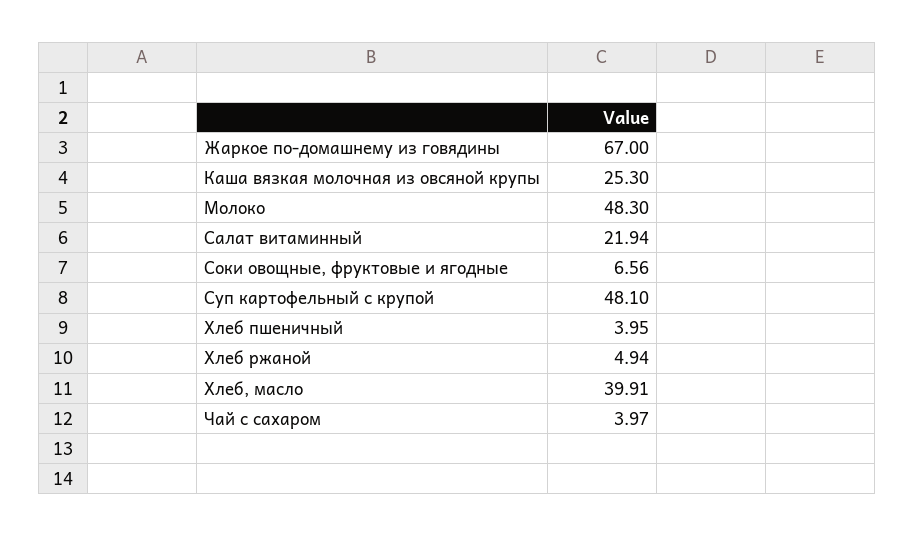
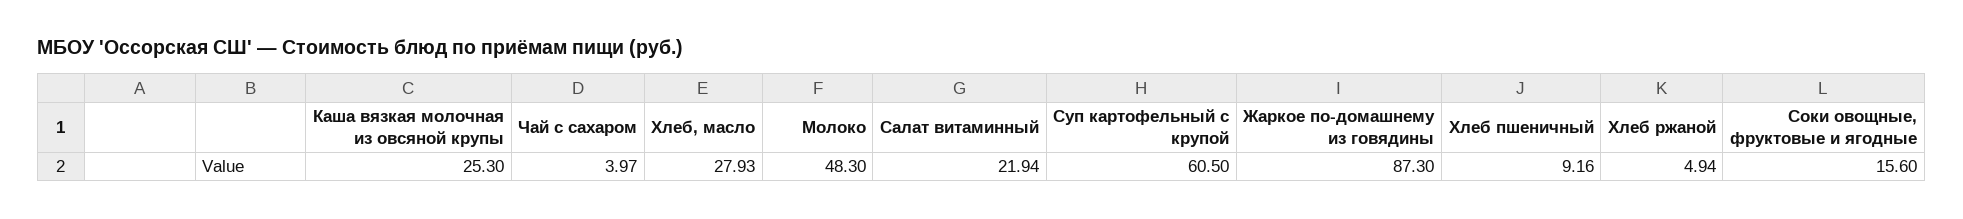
  {
-   "Жаркое по-домашнему из говядины": 67,
+   "Жаркое по-домашнему из говядины": 87.3,
    "Каша вязкая молочная из овсяной крупы": 25.3,
    "Молоко": 48.3,
    "Салат витаминный": 21.94,
-   "Соки овощные, фруктовые и ягодные": 6.56,
+   "Соки овощные, фруктовые и ягодные": 15.6,
-   "Суп картофельный с крупой": 48.1,
+   "Суп картофельный с крупой": 60.5,
-   "Хлеб пшеничный": 3.95,
+   "Хлеб пшеничный": 9.16,
    "Хлеб ржаной": 4.94,
-   "Хлеб, масло": 39.91,
+   "Хлеб, масло": 27.93,
    "Чай с сахаром": 3.97
  }

